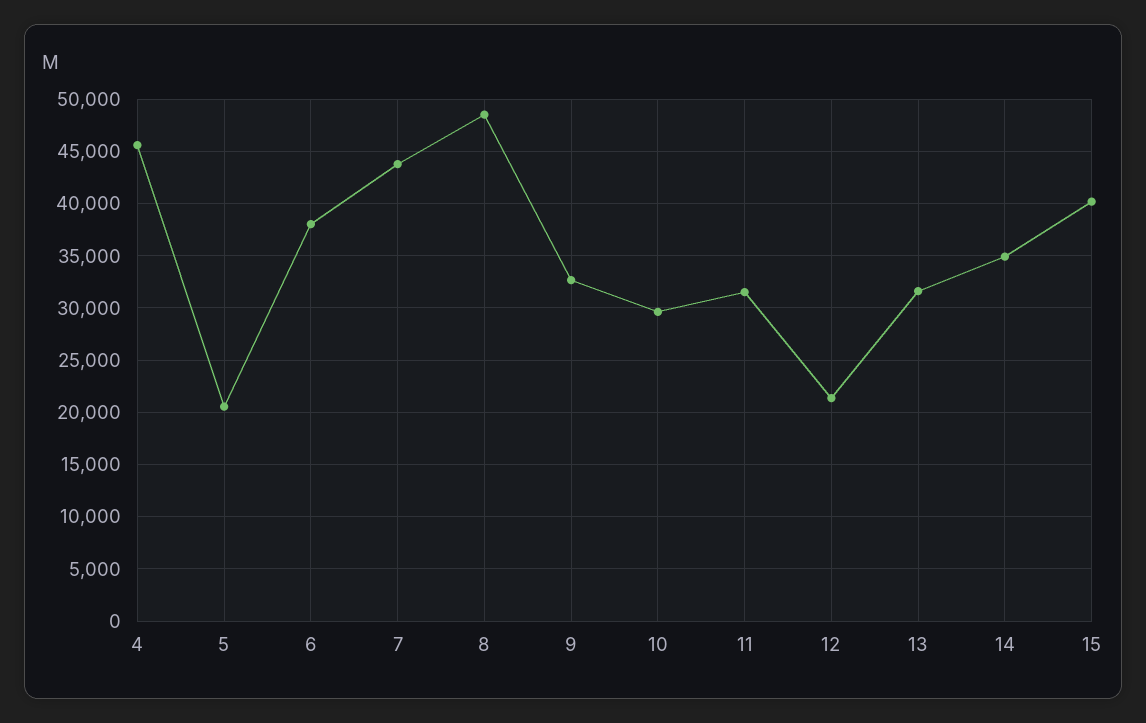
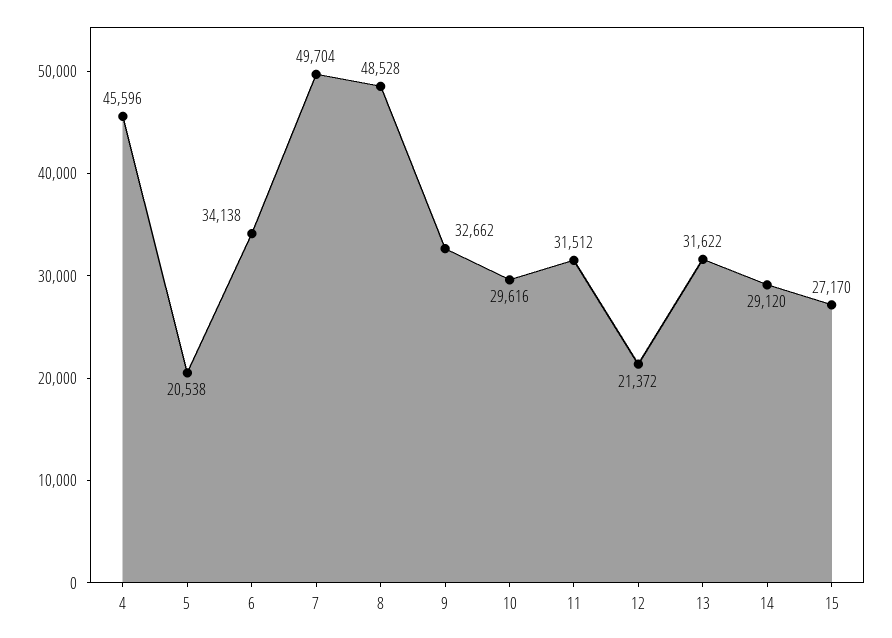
  {
    "4": 45596,
    "5": 20538,
-   "6": 38000,
+   "6": 34138,
-   "7": 44000,
+   "7": 49704,
    "8": 48528,
    "9": 32662,
    "10": 29616,
    "11": 31512,
    "12": 21372,
    "13": 31622,
-   "14": 35000,
+   "14": 29120,
-   "15": 40000
+   "15": 27170
  }

